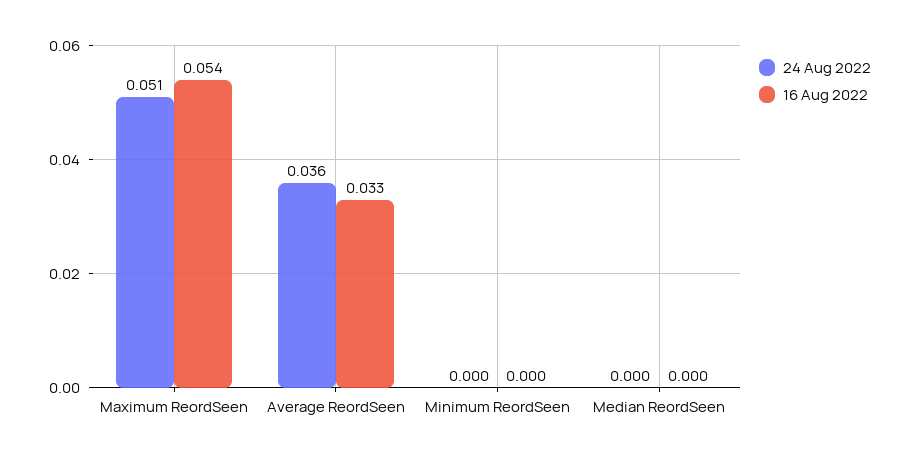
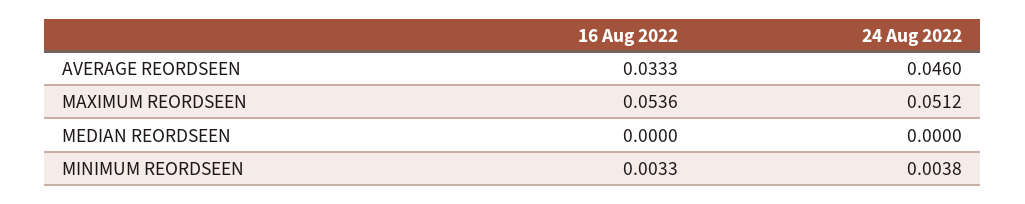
  {
    "24 Aug 2022": {
      "Maximum ReordSeen": 0.0512,
-     "Average ReordSeen": 0.036,
+     "Average ReordSeen": 0.046,
-     "Minimum ReordSeen": 0,
+     "Minimum ReordSeen": 0.0038,
      "Median ReordSeen": 0
    },
    "16 Aug 2022": {
      "Maximum ReordSeen": 0.0536,
      "Average ReordSeen": 0.0333,
-     "Minimum ReordSeen": 0,
+     "Minimum ReordSeen": 0.0033,
      "Median ReordSeen": 0
    }
  }

